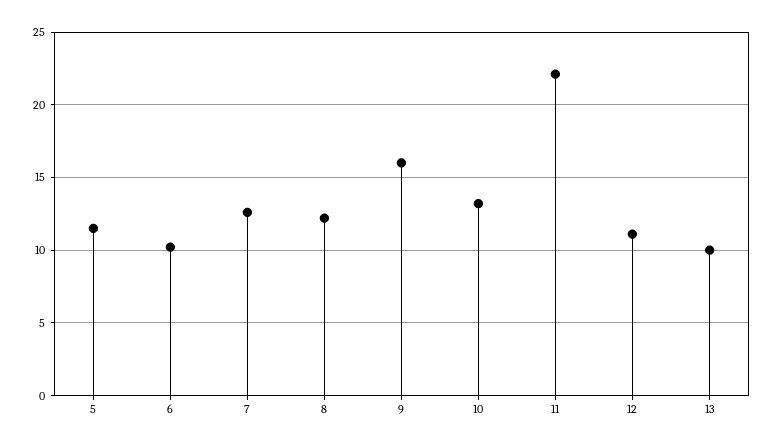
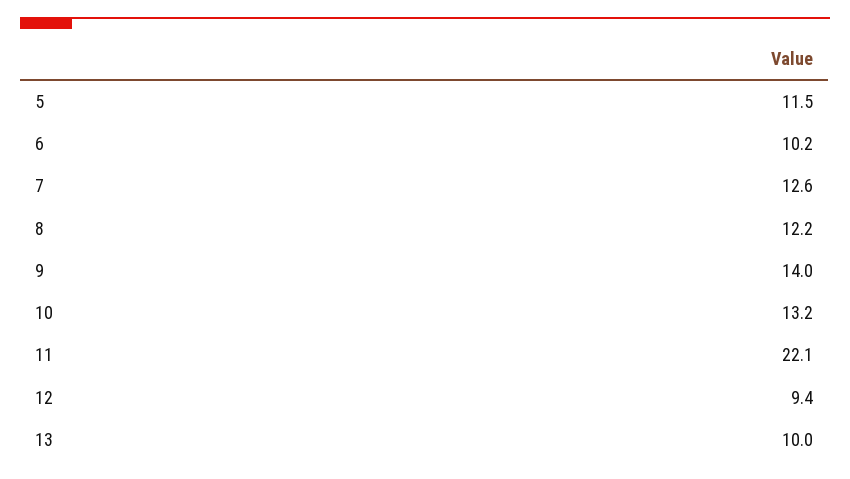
  {
    "5": 11.5,
    "6": 10.2,
    "7": 12.6,
    "8": 12.2,
-   "9": 16,
+   "9": 14,
    "10": 13.2,
    "11": 22.1,
-   "12": 11,
+   "12": 9.4,
    "13": 10
  }

